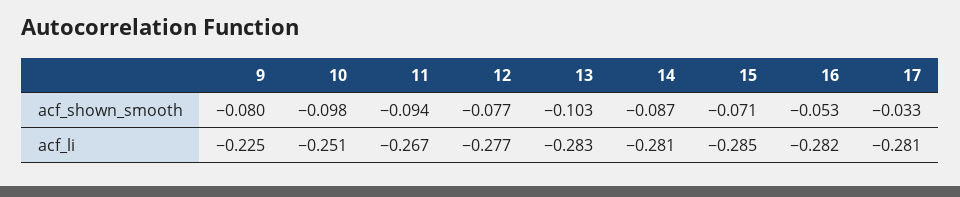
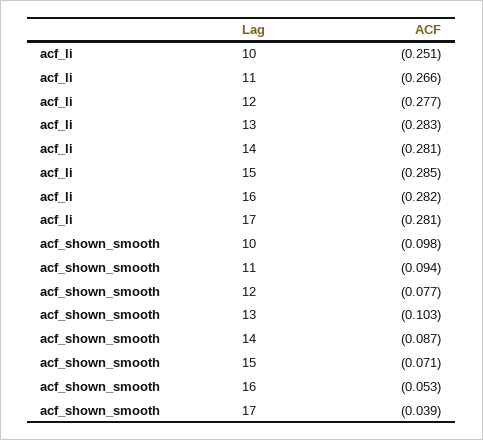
  {
-   "9": {
-     "acf_shown_smooth": -0.08,
-     "acf_li": -0.225
-   },
    "10": {
      "acf_shown_smooth": -0.098,
      "acf_li": -0.251
    },
    "11": {
      "acf_shown_smooth": -0.094,
-     "acf_li": -0.267
+     "acf_li": -0.266
    },
    "12": {
      "acf_shown_smooth": -0.077,
      "acf_li": -0.277
    },
    "13": {
      "acf_shown_smooth": -0.103,
      "acf_li": -0.283
    },
    "14": {
      "acf_shown_smooth": -0.087,
      "acf_li": -0.281
    },
    "15": {
      "acf_shown_smooth": -0.071,
      "acf_li": -0.285
    },
    "16": {
      "acf_shown_smooth": -0.053,
      "acf_li": -0.282
    },
    "17": {
-     "acf_shown_smooth": -0.033,
+     "acf_shown_smooth": -0.039,
      "acf_li": -0.281
    }
  }

